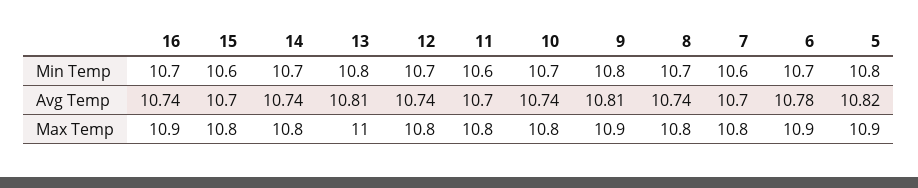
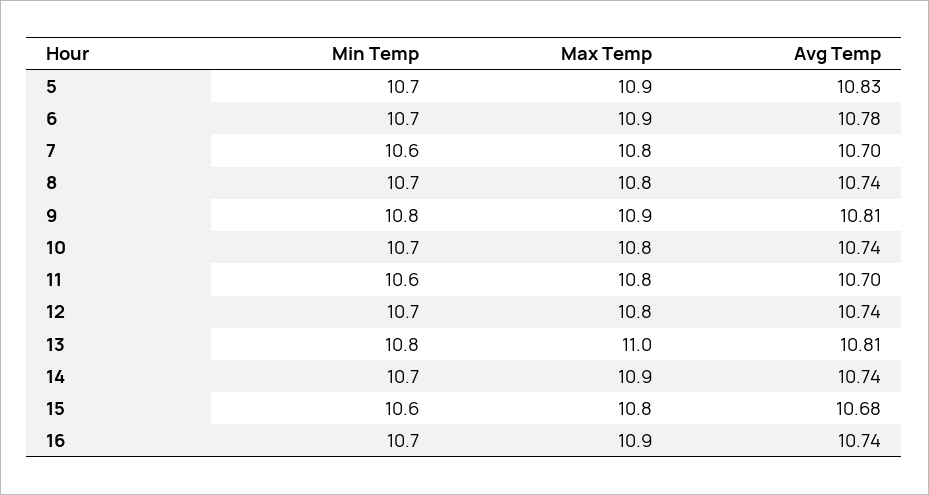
  {
    "16": {
      "Min Temp": 10.7,
      "Avg Temp": 10.74,
      "Max Temp": 10.9
    },
    "15": {
      "Min Temp": 10.6,
-     "Avg Temp": 10.7,
+     "Avg Temp": 10.68,
      "Max Temp": 10.8
    },
    "14": {
      "Min Temp": 10.7,
      "Avg Temp": 10.74,
-     "Max Temp": 10.8
+     "Max Temp": 10.9
    },
    "13": {
      "Min Temp": 10.8,
      "Avg Temp": 10.81,
      "Max Temp": 11
    },
    "12": {
      "Min Temp": 10.7,
      "Avg Temp": 10.74,
      "Max Temp": 10.8
    },
    "11": {
      "Min Temp": 10.6,
      "Avg Temp": 10.7,
      "Max Temp": 10.8
    },
    "10": {
      "Min Temp": 10.7,
      "Avg Temp": 10.74,
      "Max Temp": 10.8
    },
    "9": {
      "Min Temp": 10.8,
      "Avg Temp": 10.81,
      "Max Temp": 10.9
    },
    "8": {
      "Min Temp": 10.7,
      "Avg Temp": 10.74,
      "Max Temp": 10.8
    },
    "7": {
      "Min Temp": 10.6,
      "Avg Temp": 10.7,
      "Max Temp": 10.8
    },
    "6": {
      "Min Temp": 10.7,
      "Avg Temp": 10.78,
      "Max Temp": 10.9
    },
    "5": {
-     "Min Temp": 10.8,
+     "Min Temp": 10.7,
-     "Avg Temp": 10.82,
+     "Avg Temp": 10.83,
      "Max Temp": 10.9
    }
  }

